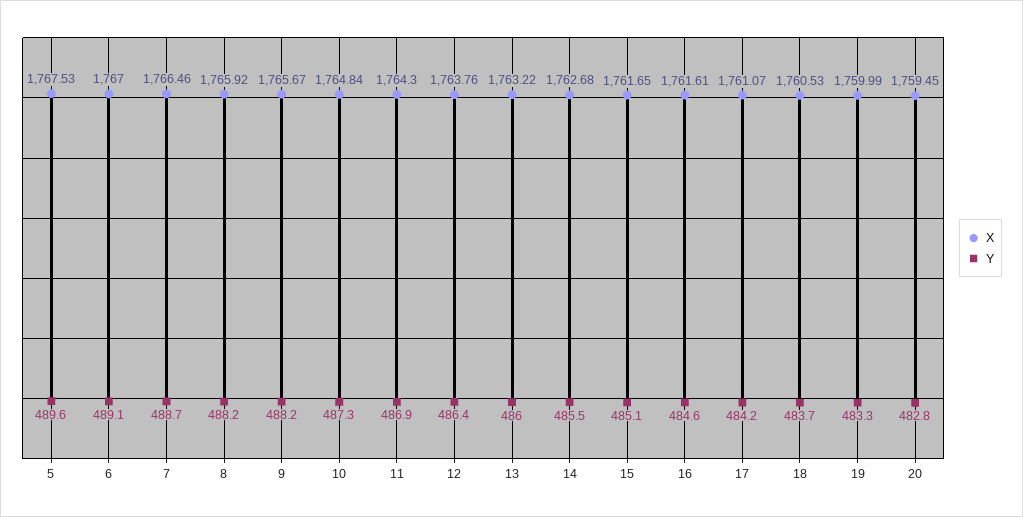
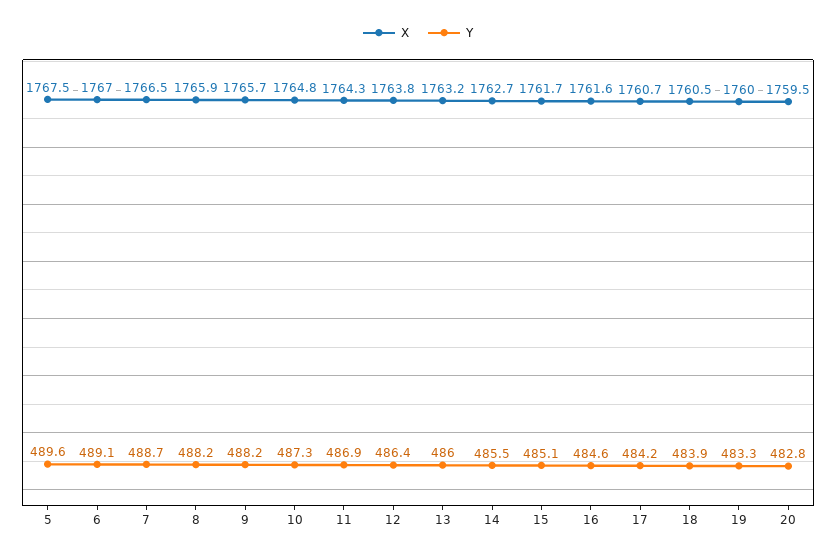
  {
    "X": {
      "5": 1767.53,
      "6": 1767,
      "7": 1766.46,
      "8": 1765.92,
      "9": 1765.67,
      "10": 1764.84,
      "11": 1764.3,
      "12": 1763.76,
      "13": 1763.22,
      "14": 1762.68,
      "15": 1761.65,
      "16": 1761.61,
-     "17": 1761.07,
+     "17": 1760.7,
      "18": 1760.53,
      "19": 1759.99,
      "20": 1759.45
    },
    "Y": {
      "5": 489.6,
      "6": 489.1,
      "7": 488.7,
      "8": 488.2,
      "9": 488.2,
      "10": 487.3,
      "11": 486.9,
      "12": 486.4,
      "13": 486,
      "14": 485.5,
      "15": 485.1,
      "16": 484.6,
      "17": 484.2,
-     "18": 483.7,
+     "18": 483.9,
      "19": 483.3,
      "20": 482.8
    }
  }

